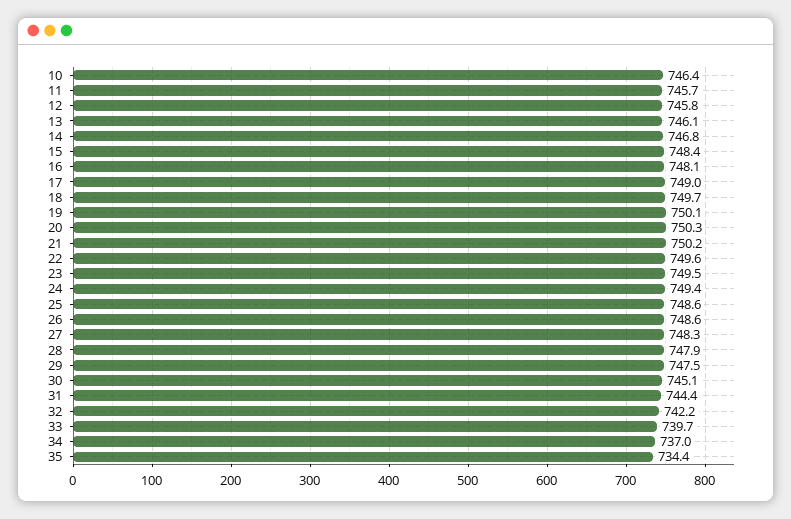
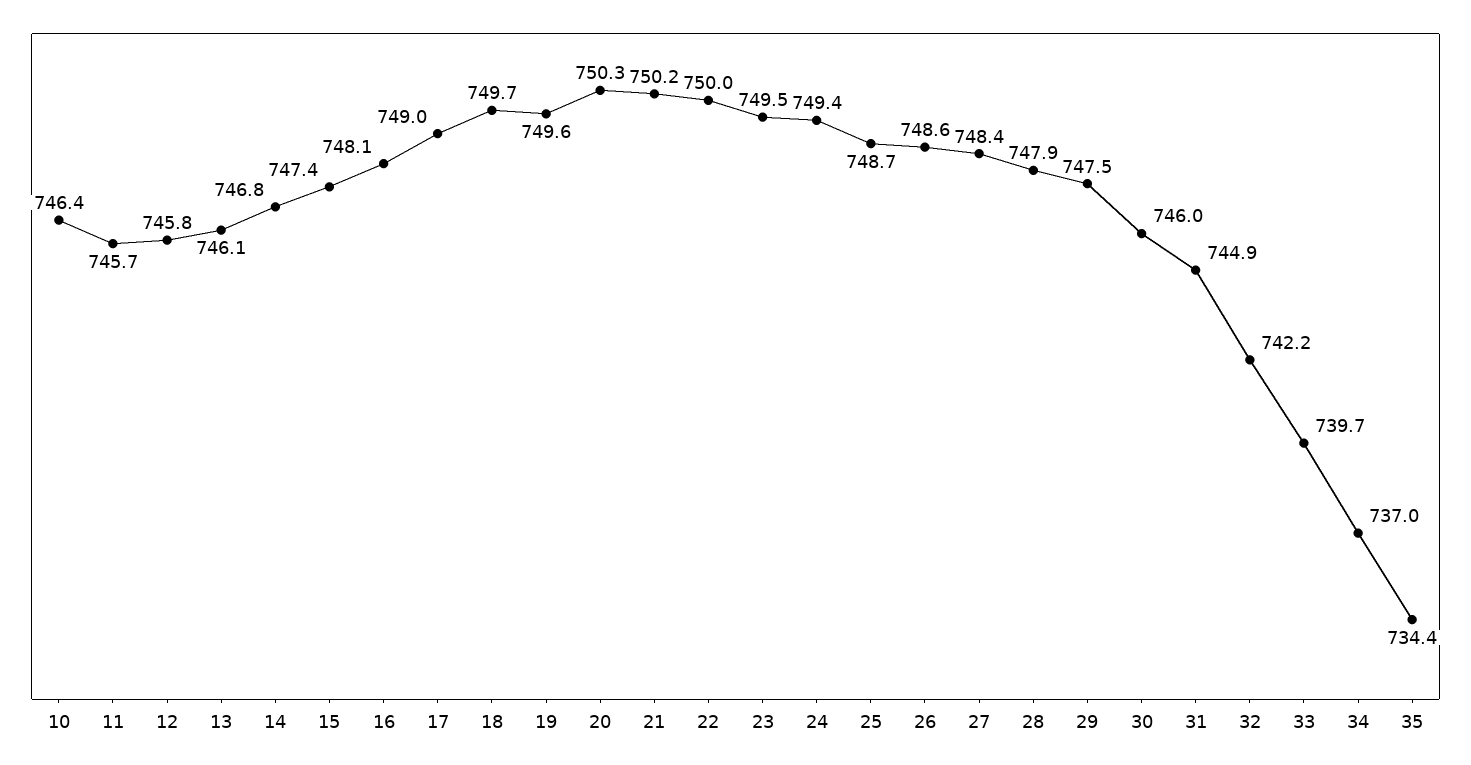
  {
    "10": 746.4,
    "11": 745.7,
    "12": 745.8,
    "13": 746.1,
    "14": 746.8,
-   "15": 748.4,
+   "15": 747.4,
    "16": 748.1,
    "17": 749,
    "18": 749.7,
-   "19": 750.1,
+   "19": 749.6,
    "20": 750.3,
    "21": 750.2,
-   "22": 749.6,
+   "22": 750,
    "23": 749.5,
    "24": 749.4,
-   "25": 748.6,
+   "25": 748.7,
    "26": 748.6,
-   "27": 748.3,
+   "27": 748.4,
    "28": 747.9,
    "29": 747.5,
-   "30": 745.1,
+   "30": 746,
-   "31": 744.4,
+   "31": 744.9,
    "32": 742.2,
    "33": 739.7,
    "34": 737,
    "35": 734.4
  }

